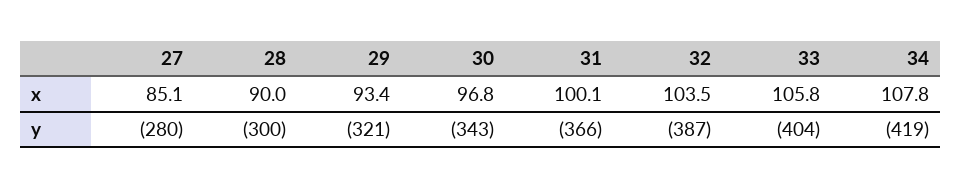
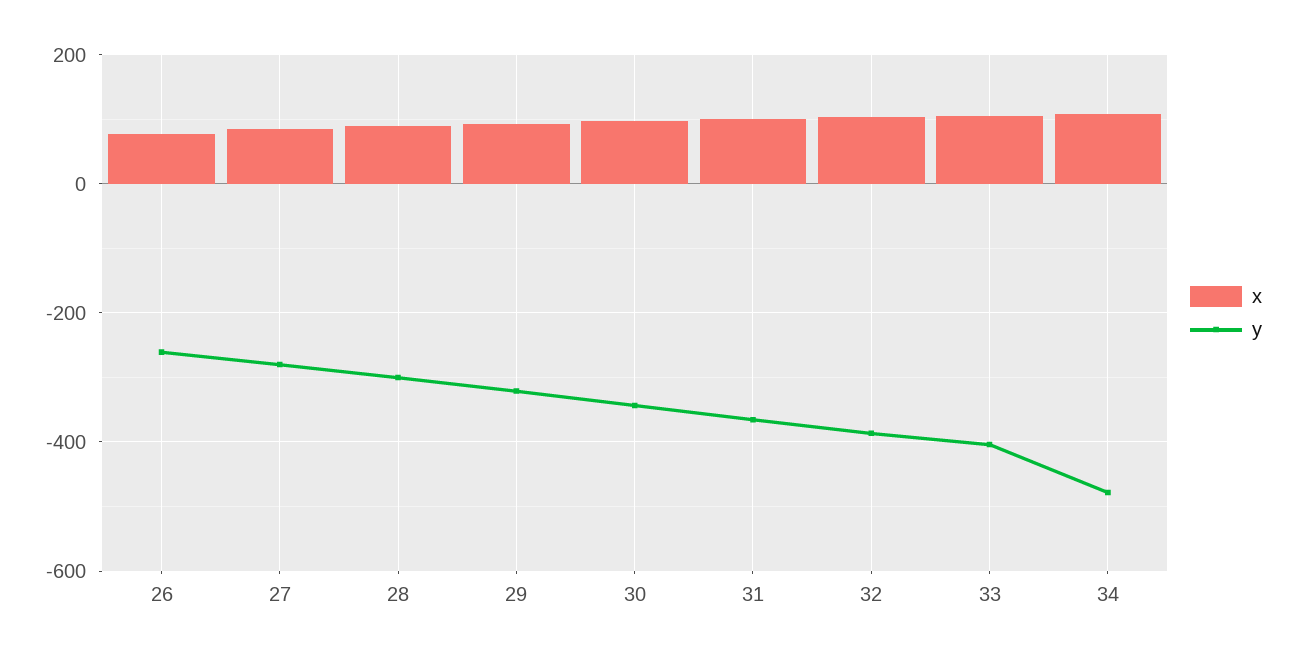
  {
    "x": {
      "27": 85.1,
      "28": 90,
      "29": 93.4,
      "30": 96.8,
      "31": 100.1,
      "32": 103.5,
      "33": 105.8,
-     "34": 107.8
+     "34": 107.8,
+     "26": 80
    },
    "y": {
      "27": -280,
      "28": -300,
      "29": -321,
      "30": -343,
      "31": -366,
      "32": -387,
      "33": -404,
-     "34": -419
+     "34": -480,
+     "26": -260
    }
  }

